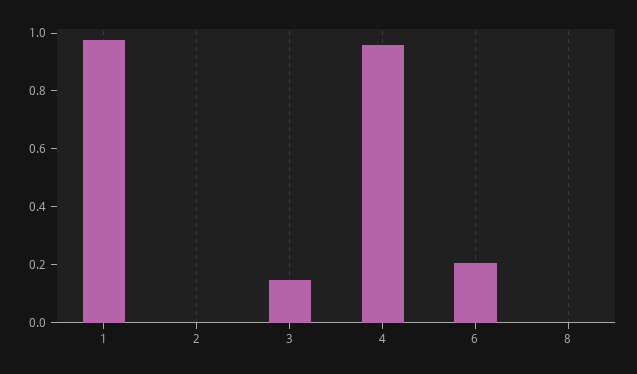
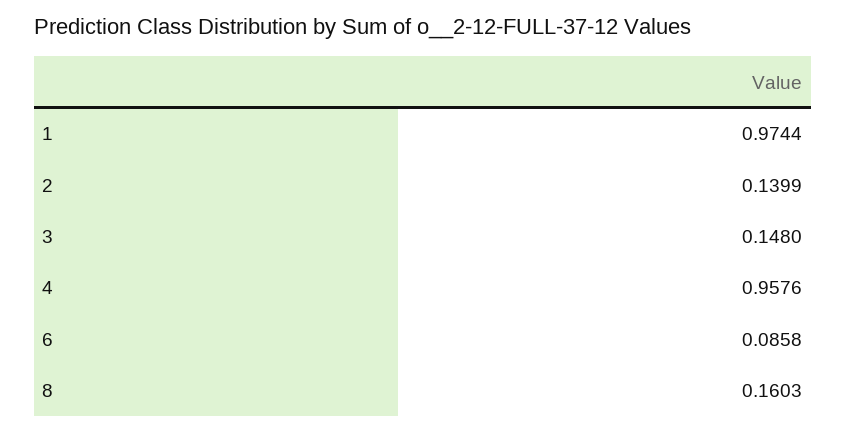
  {
    "1": 0.9744,
-   "2": 0,
+   "2": 0.1399,
    "3": 0.148,
    "4": 0.9576,
-   "6": 0.2,
+   "6": 0.0858,
-   "8": 0
+   "8": 0.1603
  }

